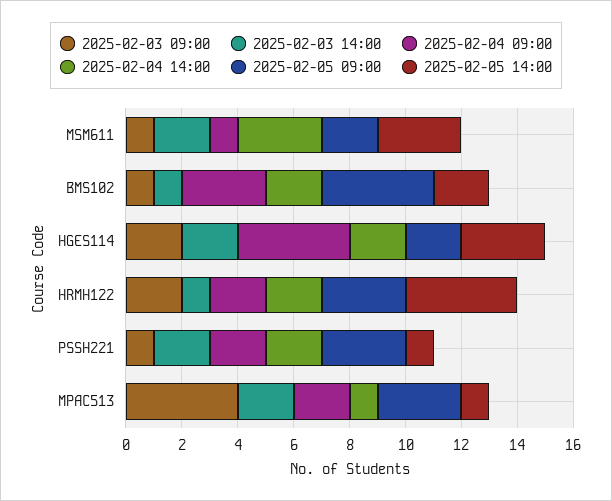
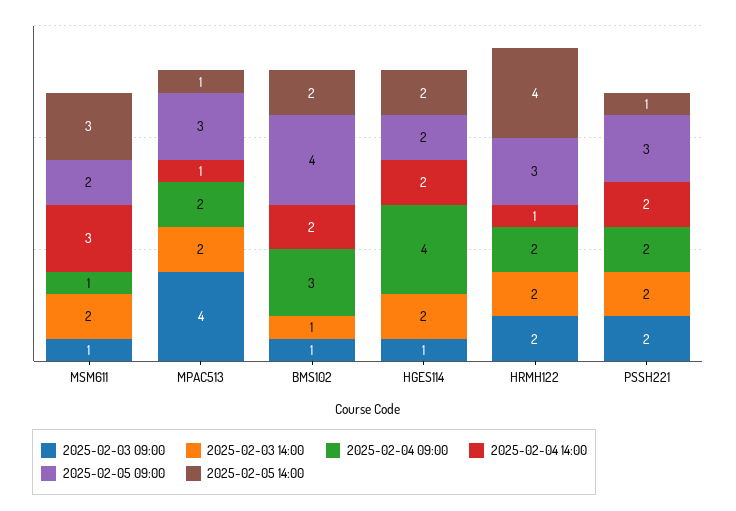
  {
    "2025-02-03 09:00": {
      "MSM611": 1,
      "BMS102": 1,
-     "HGES114": 2,
+     "HGES114": 1,
      "HRMH122": 2,
-     "PSSH221": 1,
+     "PSSH221": 2,
      "MPAC513": 4
    },
    "2025-02-03 14:00": {
      "MSM611": 2,
      "BMS102": 1,
      "HGES114": 2,
-     "HRMH122": 1,
+     "HRMH122": 2,
      "PSSH221": 2,
      "MPAC513": 2
    },
    "2025-02-04 09:00": {
      "MSM611": 1,
      "BMS102": 3,
      "HGES114": 4,
      "HRMH122": 2,
      "PSSH221": 2,
      "MPAC513": 2
    },
    "2025-02-04 14:00": {
      "MSM611": 3,
      "BMS102": 2,
      "HGES114": 2,
-     "HRMH122": 2,
+     "HRMH122": 1,
      "PSSH221": 2,
      "MPAC513": 1
    },
    "2025-02-05 09:00": {
      "MSM611": 2,
      "BMS102": 4,
      "HGES114": 2,
      "HRMH122": 3,
      "PSSH221": 3,
      "MPAC513": 3
    },
    "2025-02-05 14:00": {
      "MSM611": 3,
      "BMS102": 2,
-     "HGES114": 3,
+     "HGES114": 2,
      "HRMH122": 4,
      "PSSH221": 1,
      "MPAC513": 1
    }
  }

